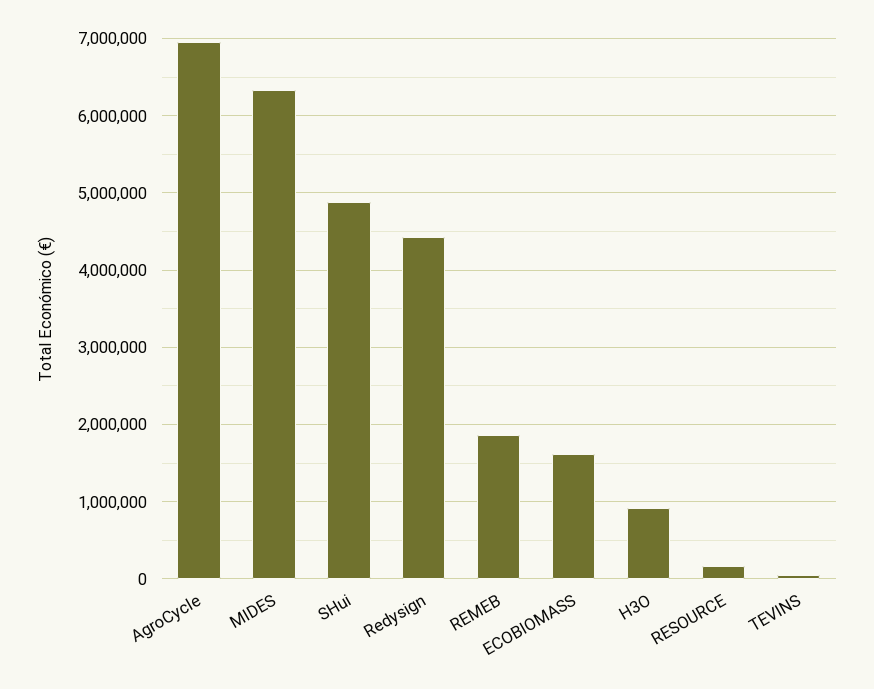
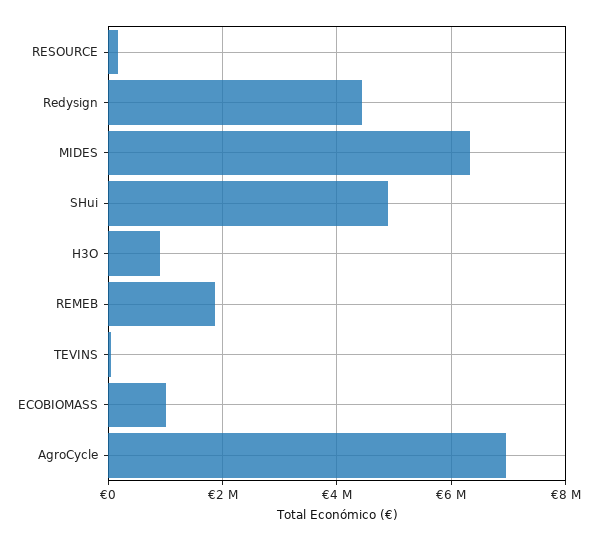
  {
    "AgroCycle": 7000000,
    "MIDES": 6300000,
    "SHui": 4900000,
    "Redysign": 4400000,
    "REMEB": 1900000,
-   "ECOBIOMASS": 1600000,
+   "ECOBIOMASS": 1000000,
    "H3O": 900000,
    "RESOURCE": 200000,
    "TEVINS": 100000
  }

